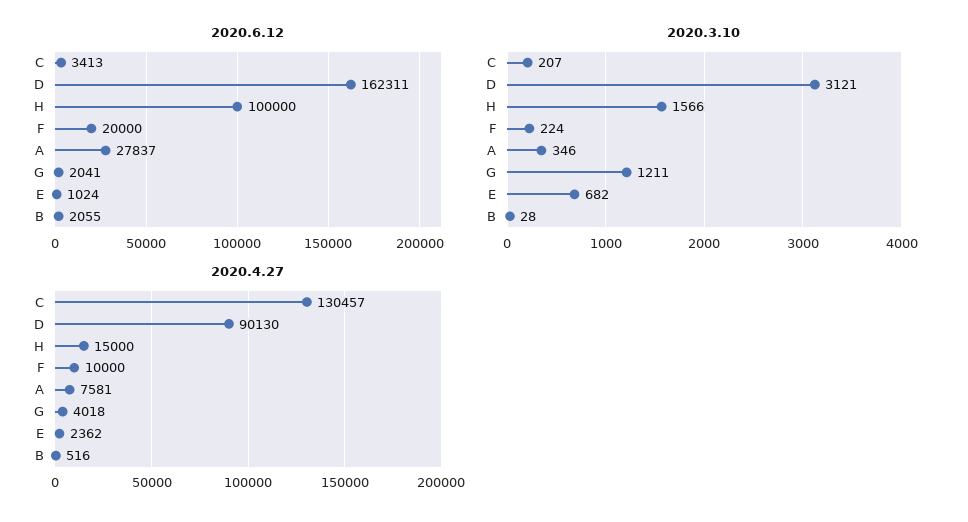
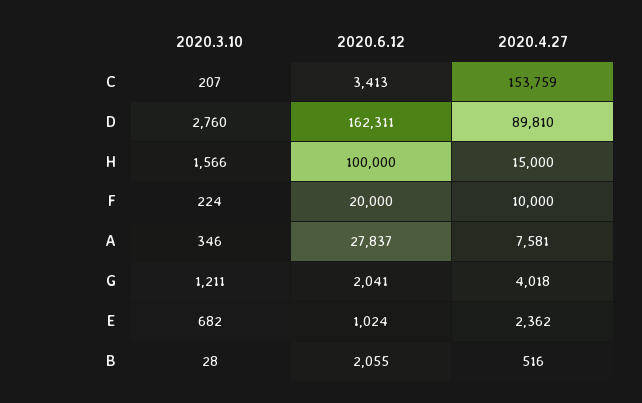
  {
    "2020.6.12": {
      "C": 3413,
      "D": 162311,
      "H": 100000,
      "F": 20000,
      "A": 27837,
      "G": 2041,
      "E": 1024,
      "B": 2055
    },
    "2020.3.10": {
      "C": 207,
-     "D": 3121,
+     "D": 2760,
      "H": 1566,
      "F": 224,
      "A": 346,
      "G": 1211,
      "E": 682,
      "B": 28
    },
    "2020.4.27": {
-     "C": 130457,
+     "C": 153759,
-     "D": 90130,
+     "D": 89810,
      "H": 15000,
      "F": 10000,
      "A": 7581,
      "G": 4018,
      "E": 2362,
      "B": 516
    }
  }

